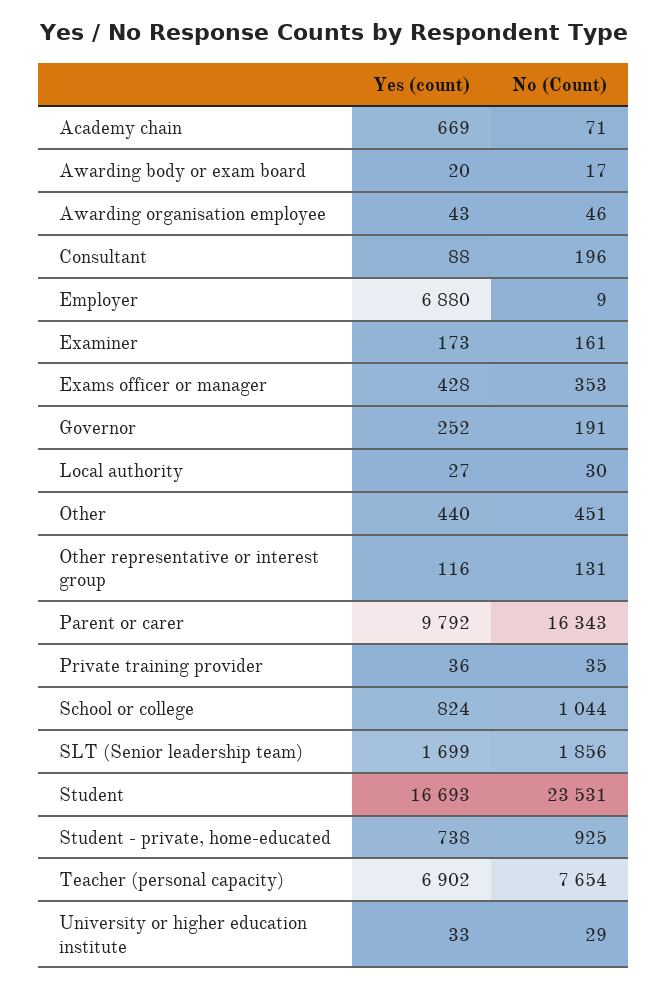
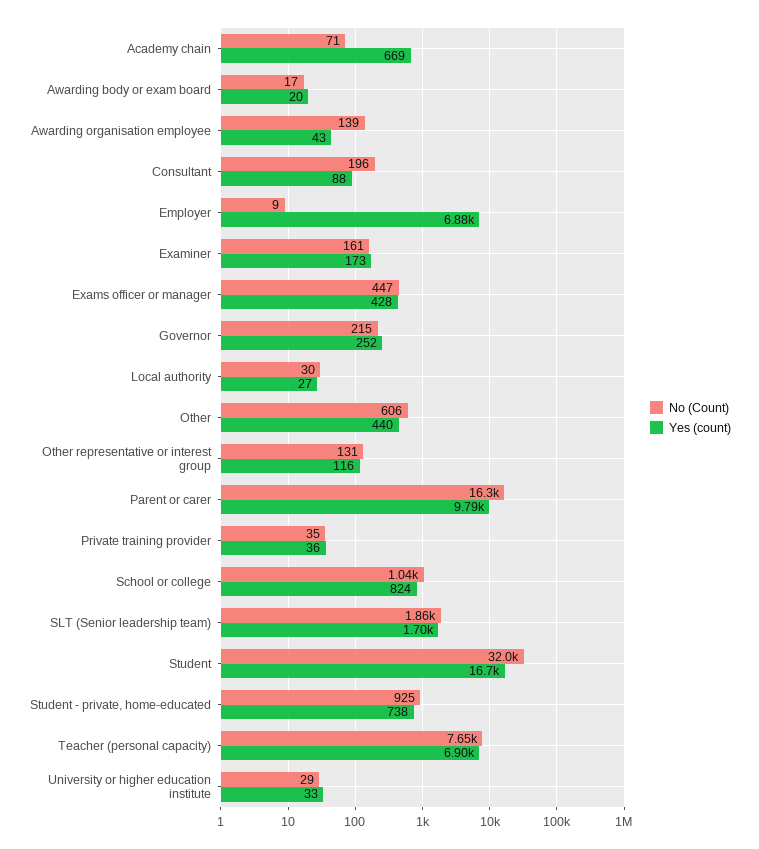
  {
    "Yes (count)": {
      "Academy chain": 669,
      "Awarding body or exam board": 20,
      "Awarding organisation employee": 43,
      "Consultant": 88,
      "Employer": 6880,
      "Examiner": 173,
      "Exams officer or manager": 428,
      "Governor": 252,
      "Local authority": 27,
      "Other": 440,
      "Other representative or interest group": 116,
      "Parent or carer": 9792,
      "Private training provider": 36,
      "School or college": 824,
      "SLT (Senior leadership team)": 1699,
      "Student": 16693,
      "Student - private, home-educated": 738,
      "Teacher (personal capacity)": 6902,
      "University or higher education institute": 33
    },
    "No (Count)": {
      "Academy chain": 71,
      "Awarding body or exam board": 17,
-     "Awarding organisation employee": 46,
+     "Awarding organisation employee": 139,
      "Consultant": 196,
      "Employer": 9,
      "Examiner": 161,
-     "Exams officer or manager": 353,
+     "Exams officer or manager": 447,
-     "Governor": 191,
+     "Governor": 215,
      "Local authority": 30,
-     "Other": 451,
+     "Other": 606,
      "Other representative or interest group": 131,
      "Parent or carer": 16343,
      "Private training provider": 35,
      "School or college": 1044,
      "SLT (Senior leadership team)": 1856,
-     "Student": 23531,
+     "Student": 32000,
      "Student - private, home-educated": 925,
      "Teacher (personal capacity)": 7654,
      "University or higher education institute": 29
    }
  }

